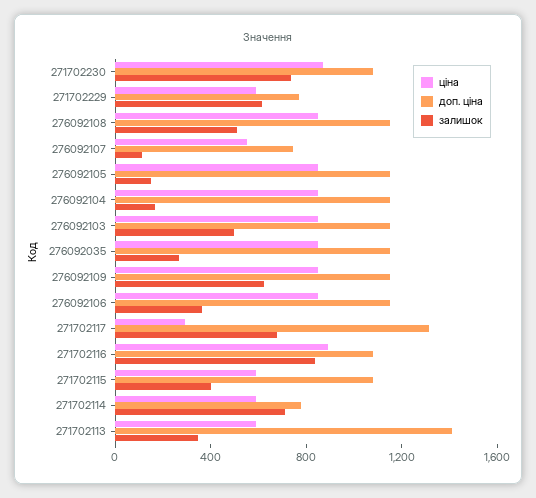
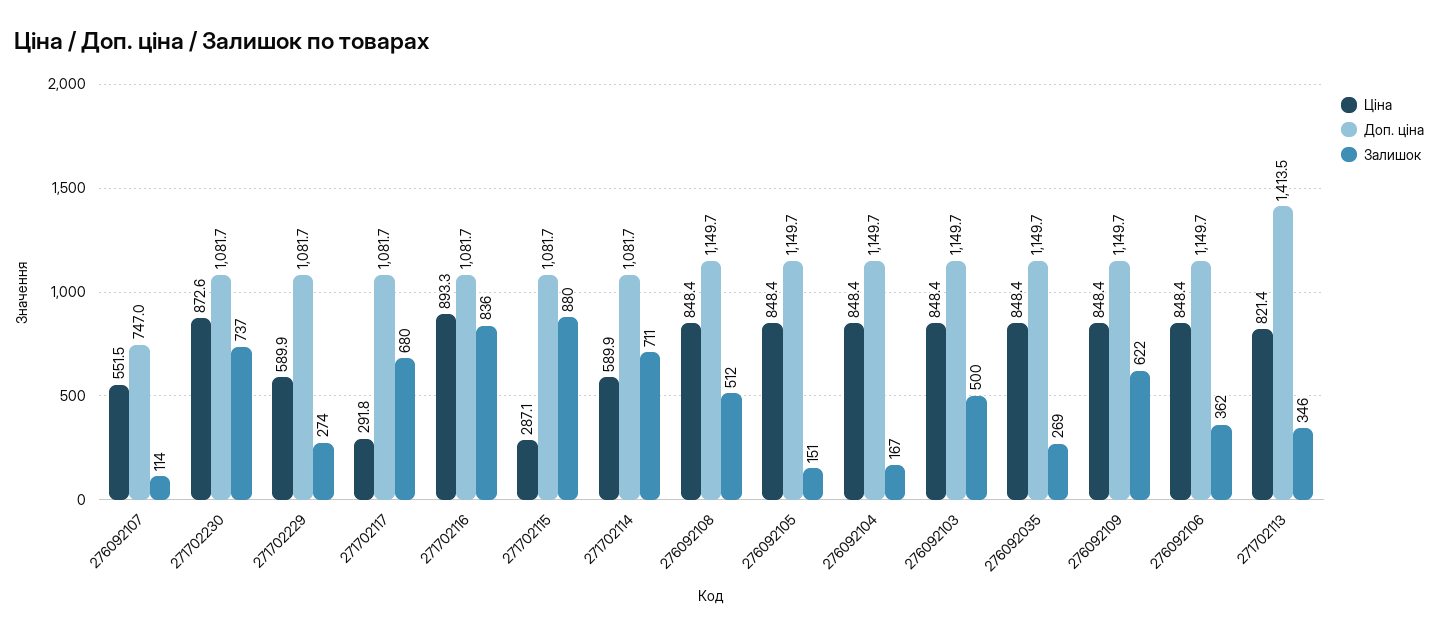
  {
    "ціна": {
      "271702230": 872.6,
      "271702229": 589.9,
      "276092108": 848.4,
      "276092107": 551.5,
      "276092105": 848.4,
      "276092104": 848.4,
      "276092103": 848.4,
      "276092035": 848.4,
      "276092109": 848.4,
      "276092106": 848.4,
      "271702117": 291.8,
      "271702116": 893.3,
-     "271702115": 600,
+     "271702115": 287.1,
      "271702114": 589.9,
-     "271702113": 600
+     "271702113": 821.4
    },
    "доп. ціна": {
      "271702230": 1081.7,
-     "271702229": 800,
+     "271702229": 1081.7,
      "276092108": 1149.7,
      "276092107": 747,
      "276092105": 1149.7,
      "276092104": 1149.7,
      "276092103": 1149.7,
      "276092035": 1149.7,
      "276092109": 1149.7,
      "276092106": 1149.7,
-     "271702117": 1300,
+     "271702117": 1081.7,
      "271702116": 1081.7,
      "271702115": 1081.7,
-     "271702114": 800,
+     "271702114": 1081.7,
      "271702113": 1413.5
    },
    "залишок": {
      "271702230": 737,
-     "271702229": 600,
+     "271702229": 274,
      "276092108": 512,
      "276092107": 114,
      "276092105": 151,
      "276092104": 167,
      "276092103": 500,
      "276092035": 269,
      "276092109": 622,
      "276092106": 362,
      "271702117": 680,
      "271702116": 836,
-     "271702115": 400,
+     "271702115": 880,
      "271702114": 711,
      "271702113": 346
    }
  }

